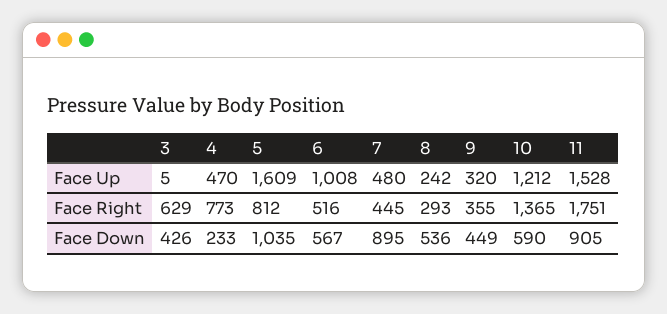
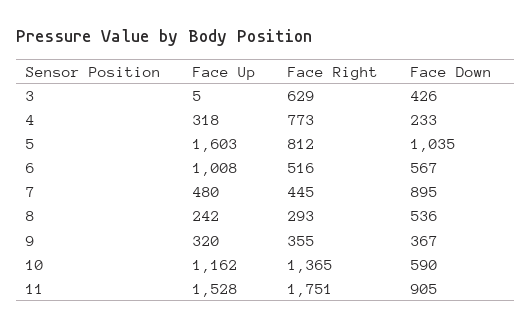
  {
    "3": {
      "Face Up": 5,
      "Face Right": 629,
      "Face Down": 426
    },
    "4": {
-     "Face Up": 470,
+     "Face Up": 318,
      "Face Right": 773,
      "Face Down": 233
    },
    "5": {
-     "Face Up": 1609,
+     "Face Up": 1603,
      "Face Right": 812,
      "Face Down": 1035
    },
    "6": {
      "Face Up": 1008,
      "Face Right": 516,
      "Face Down": 567
    },
    "7": {
      "Face Up": 480,
      "Face Right": 445,
      "Face Down": 895
    },
    "8": {
      "Face Up": 242,
      "Face Right": 293,
      "Face Down": 536
    },
    "9": {
      "Face Up": 320,
      "Face Right": 355,
-     "Face Down": 449
+     "Face Down": 367
    },
    "10": {
-     "Face Up": 1212,
+     "Face Up": 1162,
      "Face Right": 1365,
      "Face Down": 590
    },
    "11": {
      "Face Up": 1528,
      "Face Right": 1751,
      "Face Down": 905
    }
  }

